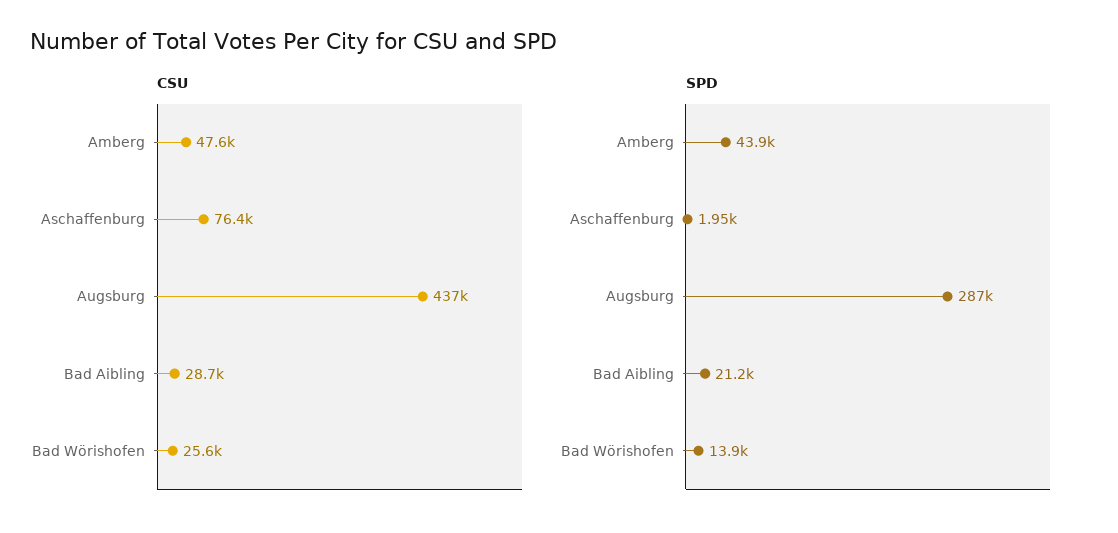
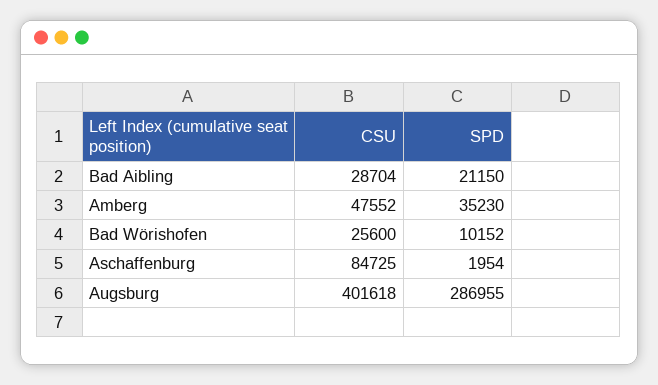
  {
    "CSU": {
      "Amberg": 47552,
-     "Aschaffenburg": 76400,
+     "Aschaffenburg": 84725,
-     "Augsburg": 437000,
+     "Augsburg": 401618,
      "Bad Aibling": 28704,
      "Bad Wörishofen": 25600
    },
    "SPD": {
-     "Amberg": 43900,
+     "Amberg": 35230,
      "Aschaffenburg": 1954,
      "Augsburg": 286955,
      "Bad Aibling": 21150,
-     "Bad Wörishofen": 13900
+     "Bad Wörishofen": 10152
    }
  }

